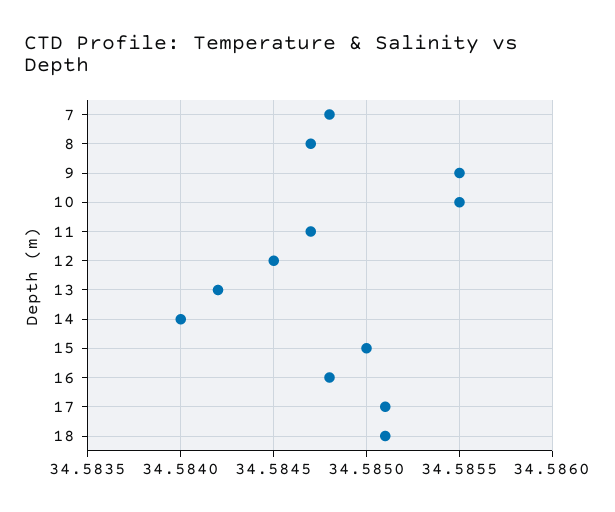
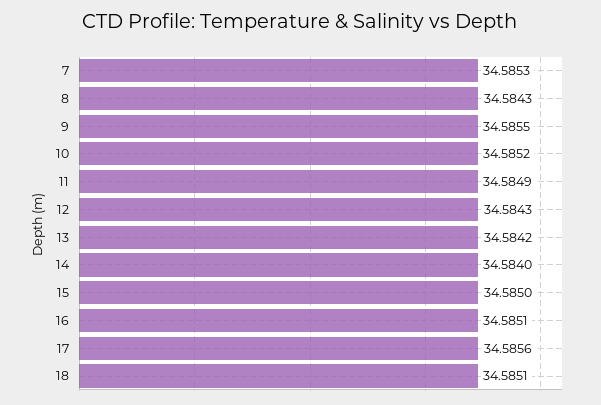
  {
-   "7": 34.5848,
+   "7": 34.5853,
-   "8": 34.5847,
+   "8": 34.5843,
    "9": 34.5855,
-   "10": 34.5855,
+   "10": 34.5852,
-   "11": 34.5847,
+   "11": 34.5849,
-   "12": 34.5845,
+   "12": 34.5843,
    "13": 34.5842,
    "14": 34.584,
    "15": 34.585,
-   "16": 34.5848,
+   "16": 34.5851,
-   "17": 34.5851,
+   "17": 34.5856,
    "18": 34.5851
  }

